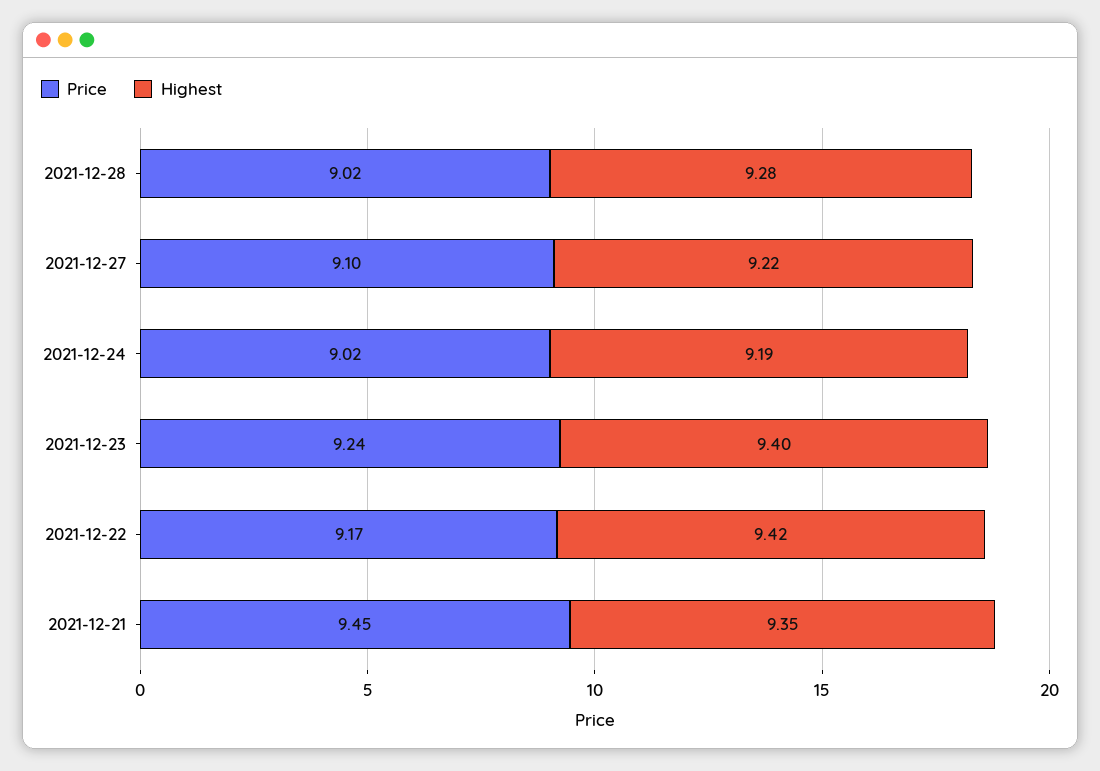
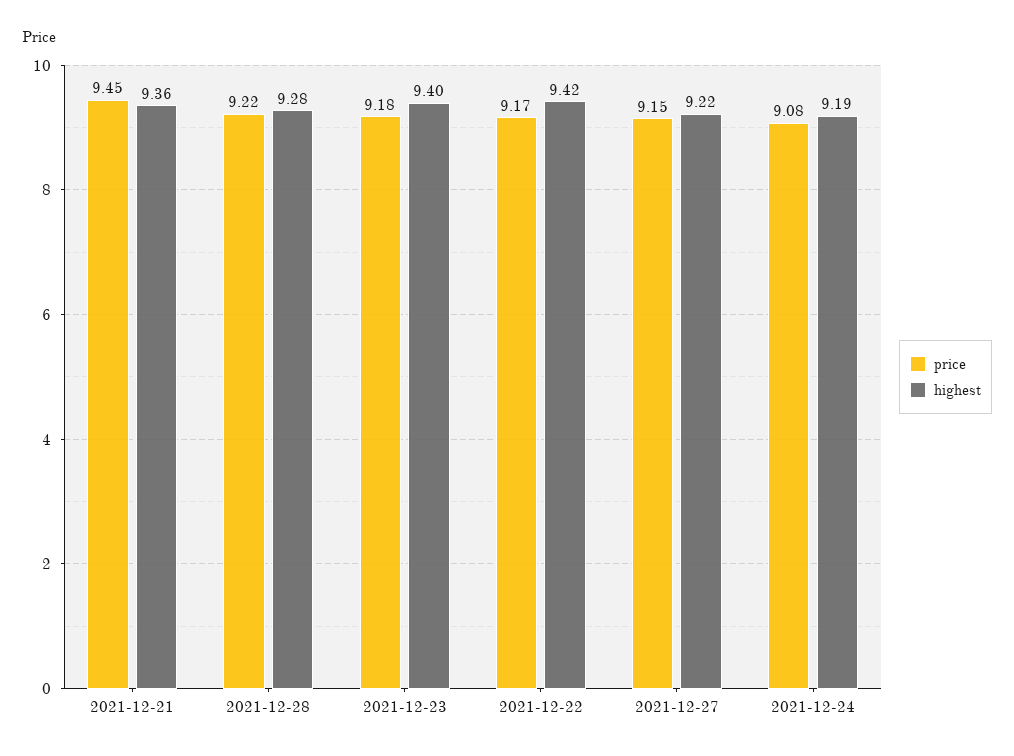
  {
    "Price": {
-     "2021-12-28": 9.02,
+     "2021-12-28": 9.22,
-     "2021-12-27": 9.1,
+     "2021-12-27": 9.15,
-     "2021-12-24": 9.02,
+     "2021-12-24": 9.08,
-     "2021-12-23": 9.24,
+     "2021-12-23": 9.18,
      "2021-12-22": 9.17,
      "2021-12-21": 9.45
    },
    "Highest": {
      "2021-12-28": 9.28,
      "2021-12-27": 9.22,
      "2021-12-24": 9.19,
      "2021-12-23": 9.4,
      "2021-12-22": 9.42,
-     "2021-12-21": 9.35
+     "2021-12-21": 9.36
    }
  }

